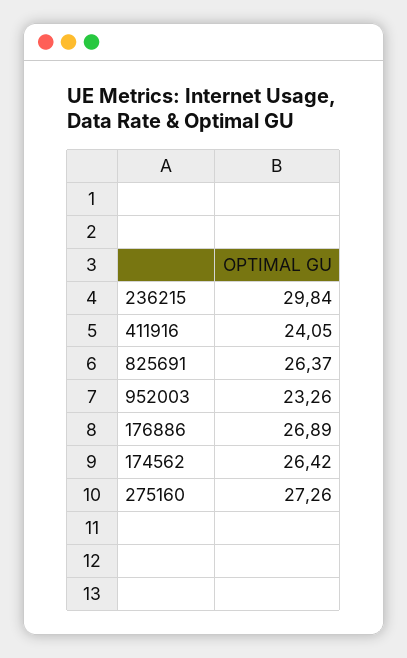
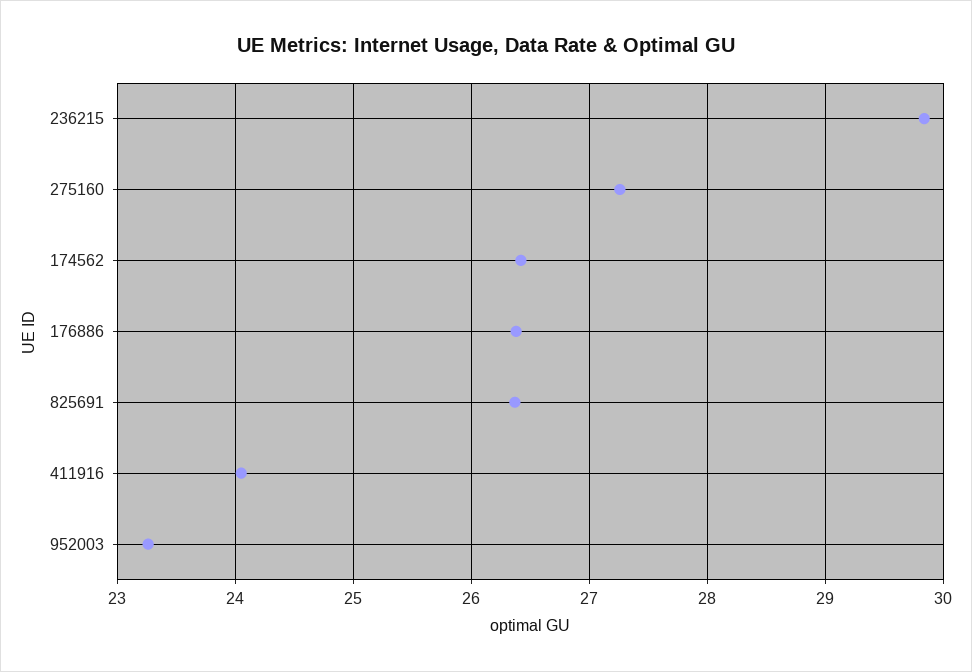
  {
    "236215": 29.84,
    "411916": 24.05,
    "825691": 26.37,
    "952003": 23.26,
-   "176886": 26.89,
+   "176886": 26.4,
    "174562": 26.42,
    "275160": 27.26
  }

